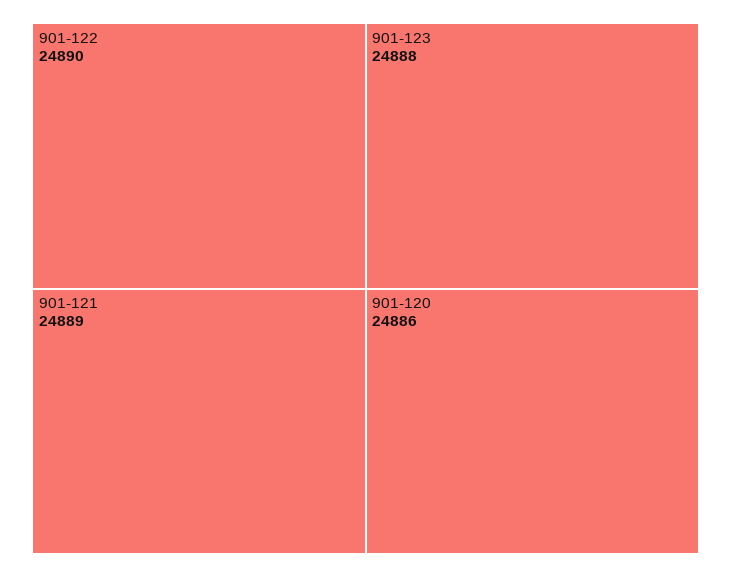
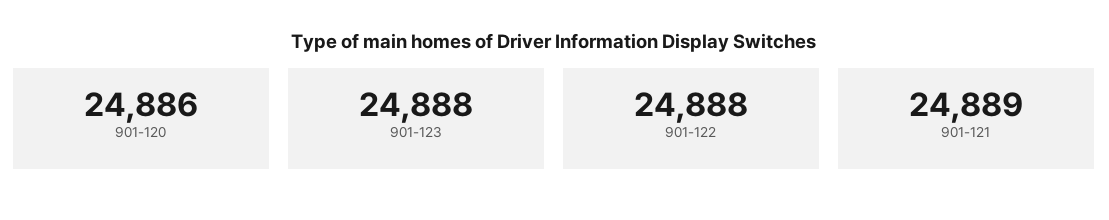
  {
-   "901-122": 24890,
+   "901-122": 24888,
    "901-121": 24889,
    "901-123": 24888,
    "901-120": 24886
  }

